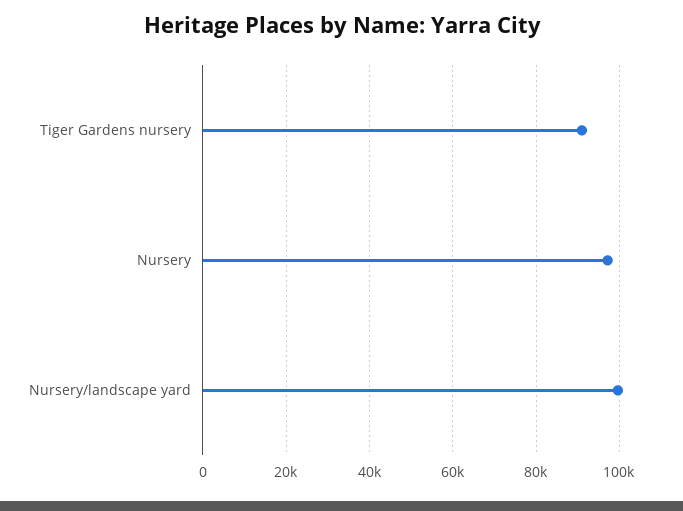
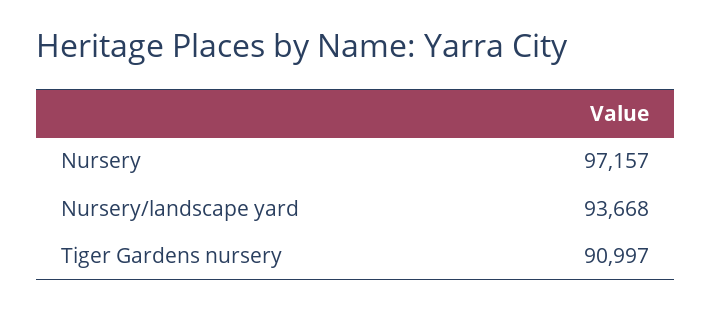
  {
    "Tiger Gardens nursery": 90997,
    "Nursery": 97157,
-   "Nursery/landscape yard": 100000
+   "Nursery/landscape yard": 93668
  }

